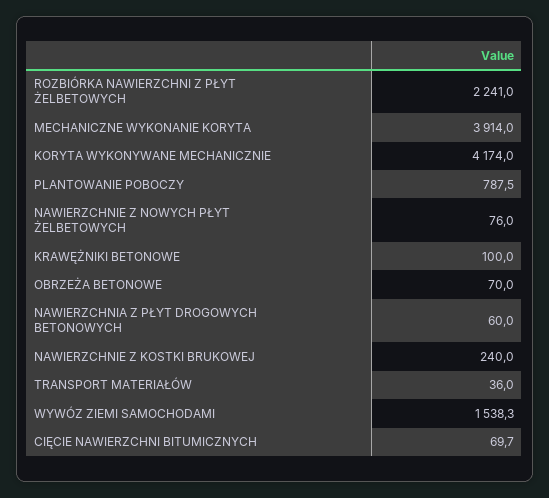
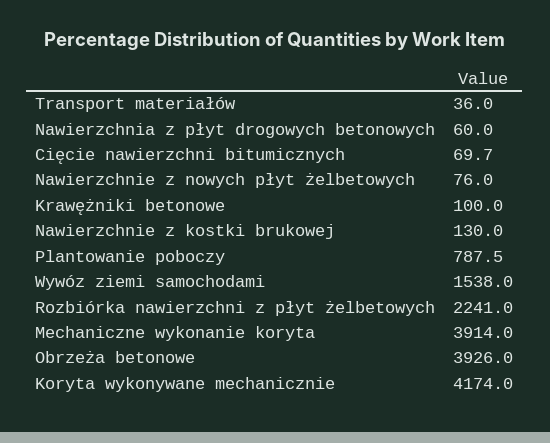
  {
    "ROZBIÓRKA NAWIERZCHNI Z PŁYT ŻELBETOWYCH": 2241,
    "MECHANICZNE WYKONANIE KORYTA": 3914,
    "KORYTA WYKONYWANE MECHANICZNIE": 4174,
    "PLANTOWANIE POBOCZY": 787.5,
    "NAWIERZCHNIE Z NOWYCH PŁYT ŻELBETOWYCH": 76,
    "KRAWĘŻNIKI BETONOWE": 100,
-   "OBRZEŻA BETONOWE": 70,
+   "OBRZEŻA BETONOWE": 3926,
    "NAWIERZCHNIA Z PŁYT DROGOWYCH BETONOWYCH": 60,
-   "NAWIERZCHNIE Z KOSTKI BRUKOWEJ": 240,
+   "NAWIERZCHNIE Z KOSTKI BRUKOWEJ": 130,
    "TRANSPORT MATERIAŁÓW": 36,
-   "WYWÓZ ZIEMI SAMOCHODAMI": 1538.3,
+   "WYWÓZ ZIEMI SAMOCHODAMI": 1538,
    "CIĘCIE NAWIERZCHNI BITUMICZNYCH": 69.7
  }

